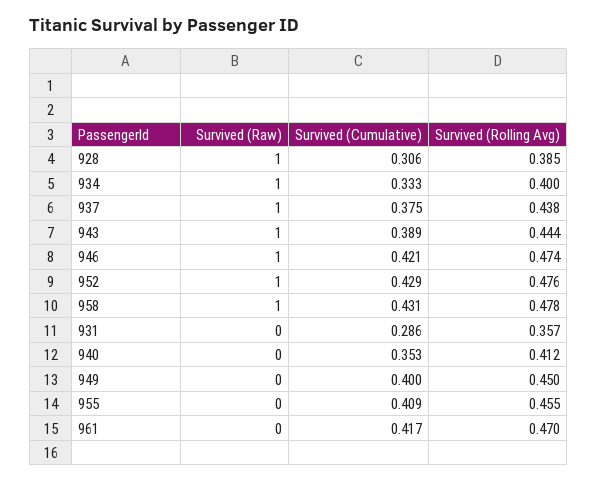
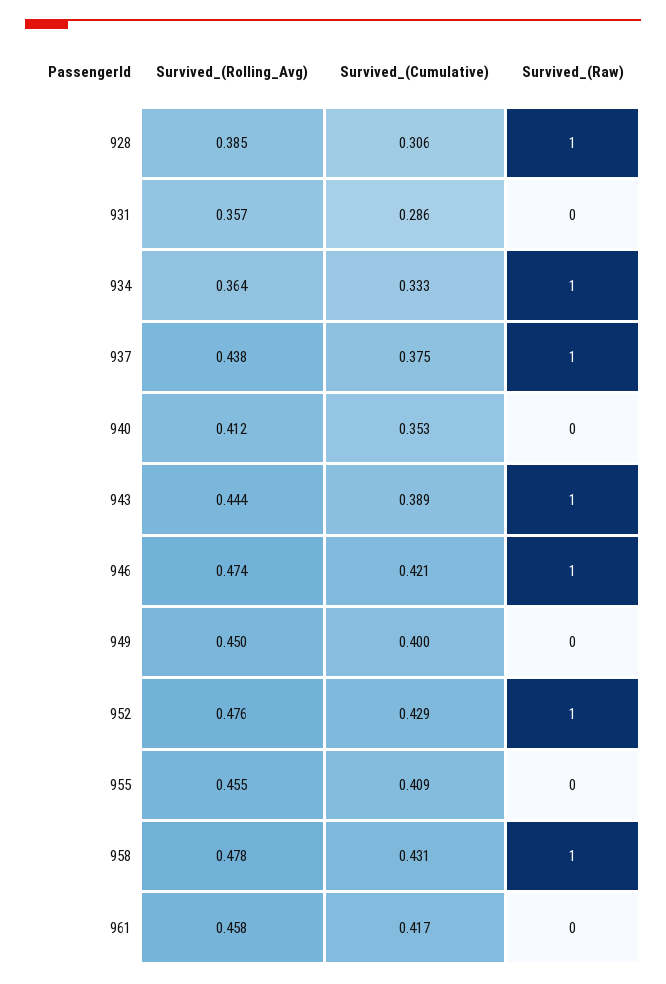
  {
    "Survived (Raw)": {
      "928": 1,
      "934": 1,
      "937": 1,
      "943": 1,
      "946": 1,
      "952": 1,
      "958": 1,
      "931": 0,
      "940": 0,
      "949": 0,
      "955": 0,
      "961": 0
    },
    "Survived (Cumulative)": {
      "928": 0.306,
      "934": 0.333,
      "937": 0.375,
      "943": 0.389,
      "946": 0.421,
      "952": 0.429,
      "958": 0.431,
      "931": 0.286,
      "940": 0.353,
      "949": 0.4,
      "955": 0.409,
      "961": 0.417
    },
    "Survived (Rolling Avg)": {
      "928": 0.385,
-     "934": 0.4,
+     "934": 0.364,
      "937": 0.438,
      "943": 0.444,
      "946": 0.474,
      "952": 0.476,
      "958": 0.478,
      "931": 0.357,
      "940": 0.412,
      "949": 0.45,
      "955": 0.455,
-     "961": 0.47
+     "961": 0.458
    }
  }

